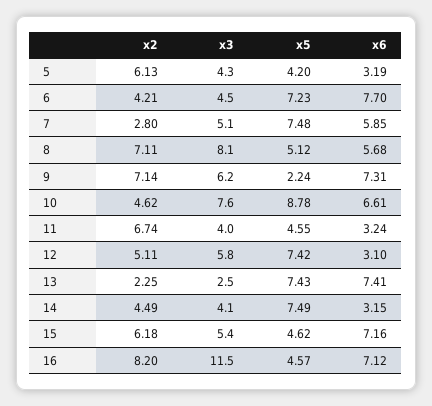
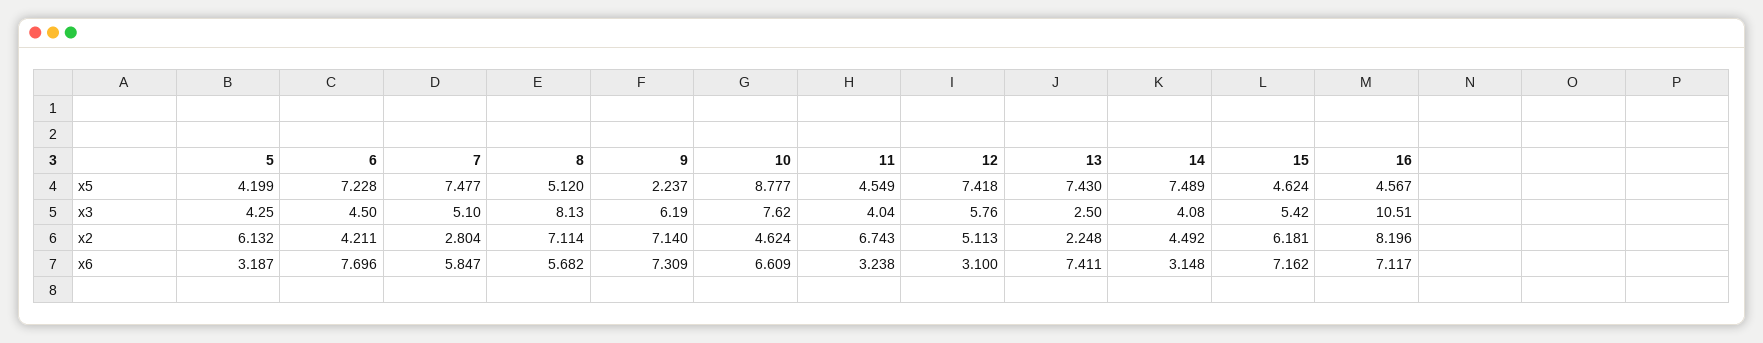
  {
    "x2": {
      "5": 6.132,
      "6": 4.211,
      "7": 2.804,
      "8": 7.114,
      "9": 7.14,
      "10": 4.624,
      "11": 6.743,
      "12": 5.113,
      "13": 2.248,
      "14": 4.492,
      "15": 6.181,
      "16": 8.196
    },
    "x3": {
      "5": 4.25,
      "6": 4.5,
      "7": 5.1,
      "8": 8.13,
      "9": 6.19,
      "10": 7.62,
      "11": 4.04,
      "12": 5.76,
      "13": 2.5,
      "14": 4.08,
      "15": 5.42,
-     "16": 11.5
+     "16": 10.51
    },
    "x5": {
      "5": 4.199,
      "6": 7.228,
      "7": 7.477,
      "8": 5.12,
      "9": 2.237,
      "10": 8.777,
      "11": 4.549,
      "12": 7.418,
      "13": 7.43,
      "14": 7.489,
      "15": 4.624,
      "16": 4.567
    },
    "x6": {
      "5": 3.187,
      "6": 7.696,
      "7": 5.847,
      "8": 5.682,
      "9": 7.309,
      "10": 6.609,
      "11": 3.238,
      "12": 3.1,
      "13": 7.411,
      "14": 3.148,
      "15": 7.162,
      "16": 7.117
    }
  }

